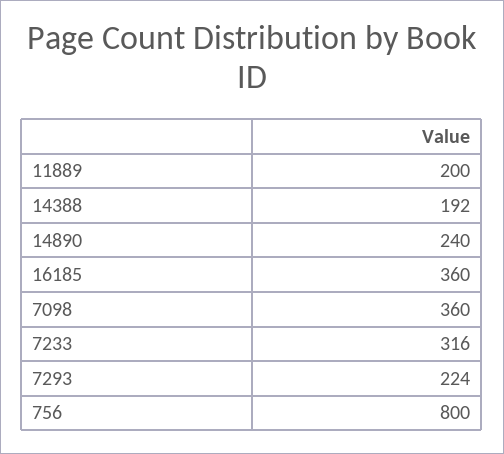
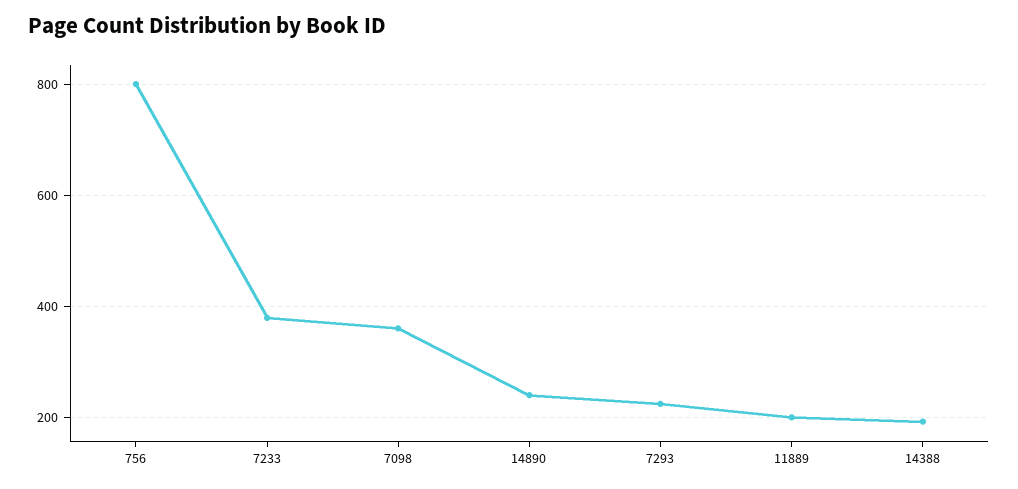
  {
    "11889": 200,
    "14388": 192,
    "14890": 240,
-   "16185": 360,
    "7098": 360,
-   "7233": 316,
+   "7233": 380,
    "7293": 224,
    "756": 800
  }

